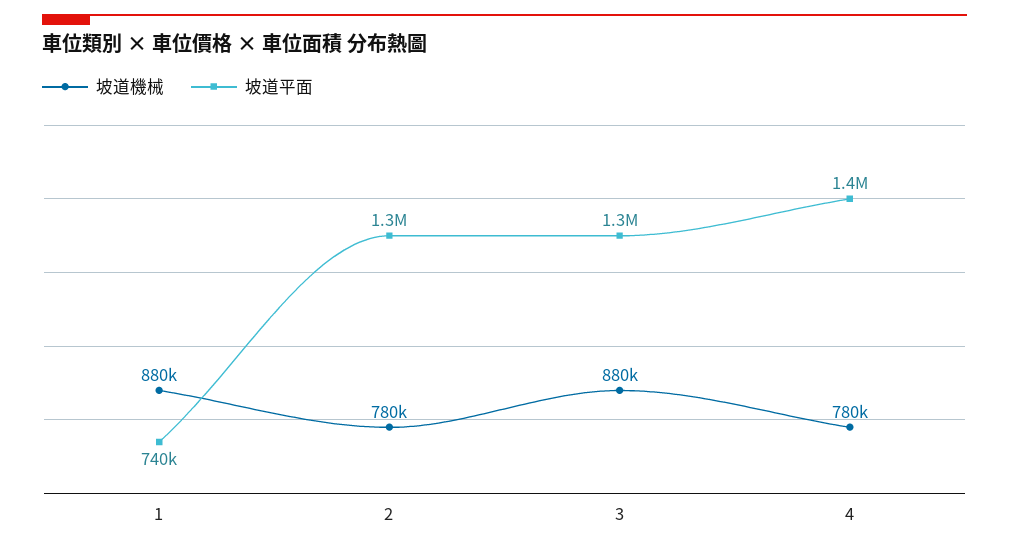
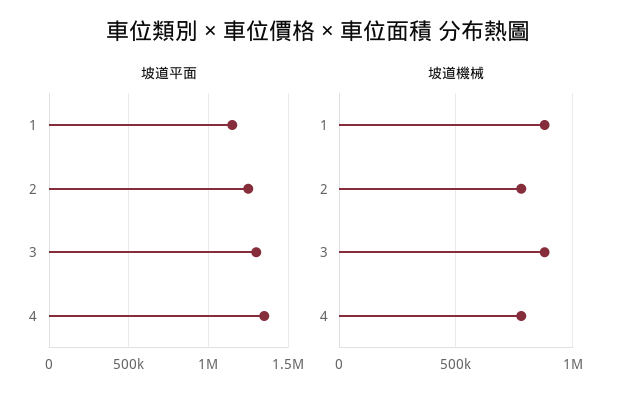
  {
    "坡道機械": {
      "1": 880000,
      "2": 780000,
      "3": 880000,
      "4": 780000
    },
    "坡道平面": {
-     "1": 740000,
+     "1": 1150000,
      "2": 1300000,
      "3": 1300000,
      "4": 1400000
    }
  }

